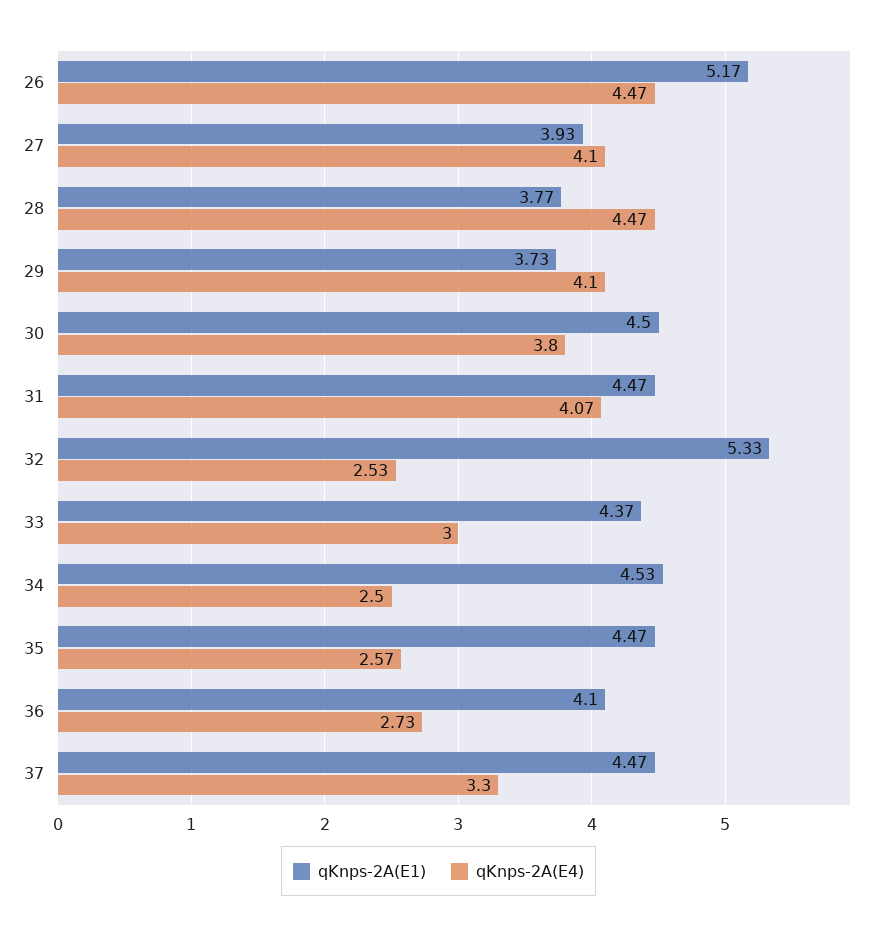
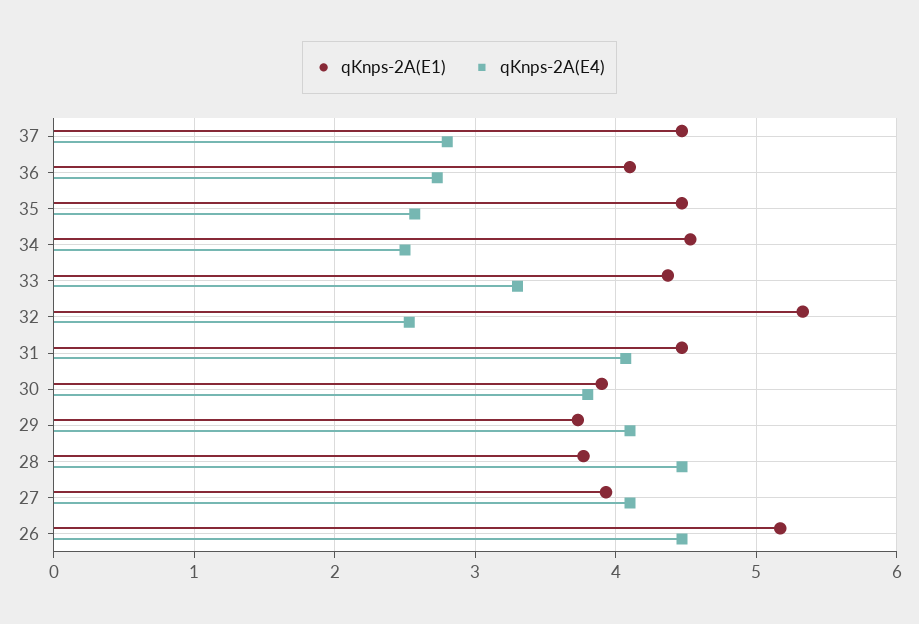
  {
    "qKnps-2A(E1)": {
      "26": 5.17,
      "27": 3.93,
      "28": 3.77,
      "29": 3.73,
-     "30": 4.5,
+     "30": 3.9,
      "31": 4.47,
      "32": 5.33,
      "33": 4.37,
      "34": 4.53,
      "35": 4.47,
      "36": 4.1,
      "37": 4.47
    },
    "qKnps-2A(E4)": {
      "26": 4.47,
      "27": 4.1,
      "28": 4.47,
      "29": 4.1,
      "30": 3.8,
      "31": 4.07,
      "32": 2.53,
-     "33": 3,
+     "33": 3.3,
      "34": 2.5,
      "35": 2.57,
      "36": 2.73,
-     "37": 3.3
+     "37": 2.8
    }
  }

